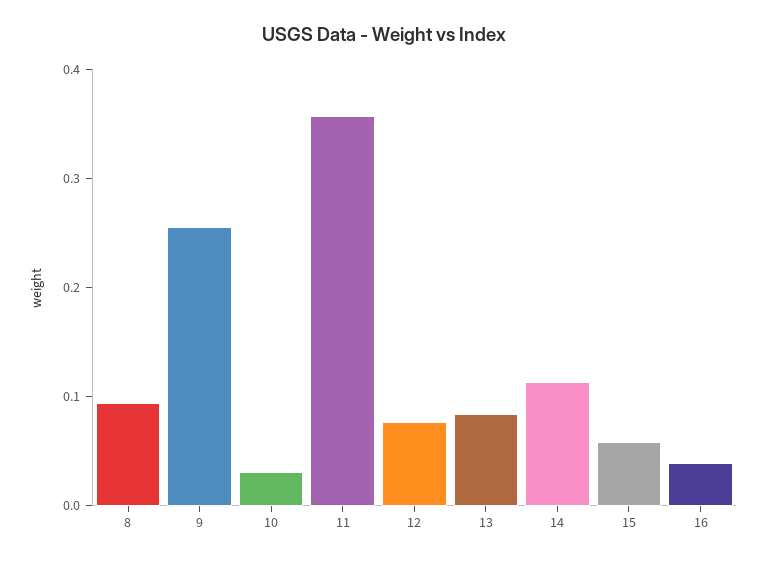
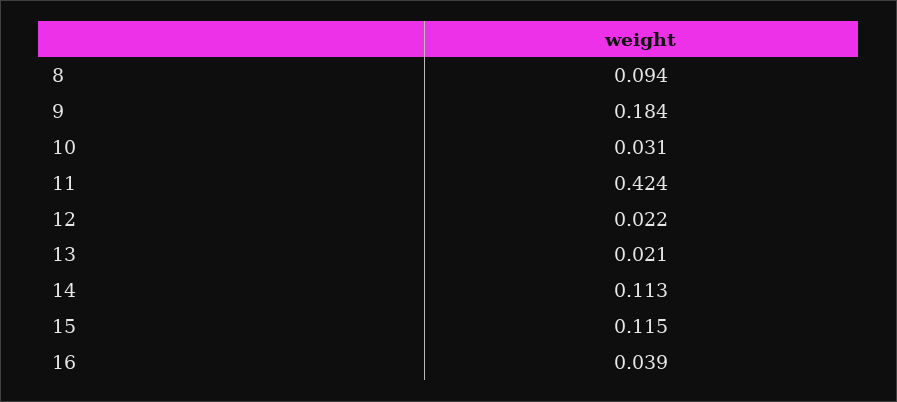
  {
    "8": 0.094,
-   "9": 0.26,
+   "9": 0.184,
    "10": 0.031,
-   "11": 0.36,
+   "11": 0.424,
-   "12": 0.08,
+   "12": 0.022,
-   "13": 0.08,
+   "13": 0.021,
    "14": 0.113,
-   "15": 0.06,
+   "15": 0.115,
    "16": 0.039
  }

